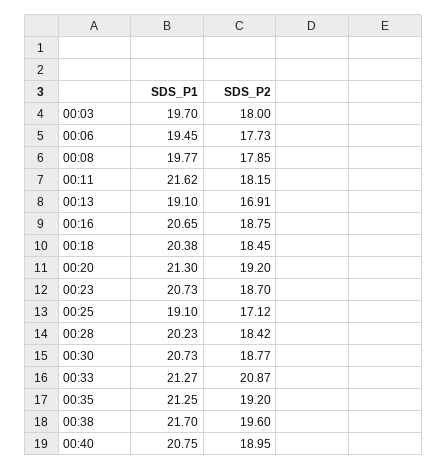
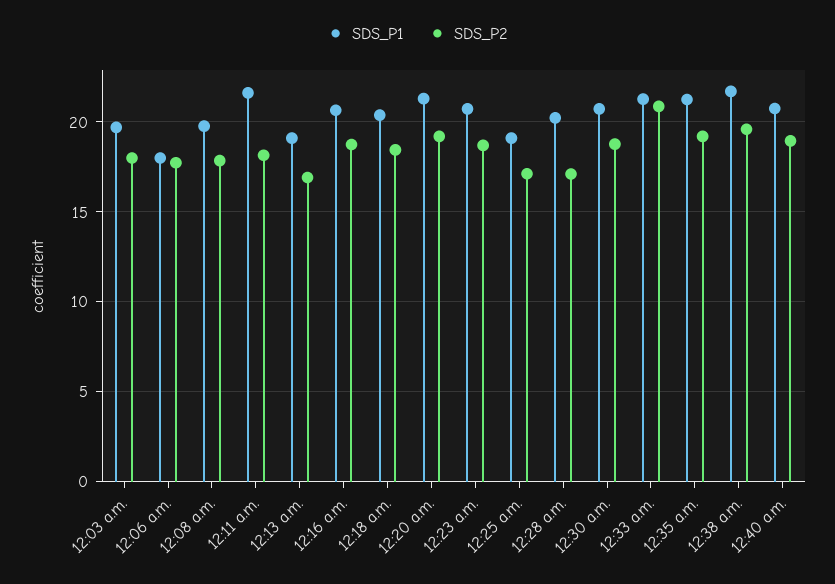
  {
    "SDS_P1": {
      "00:03": 19.7,
-     "00:06": 19.45,
+     "00:06": 18,
      "00:08": 19.77,
      "00:11": 21.62,
      "00:13": 19.1,
      "00:16": 20.65,
      "00:18": 20.38,
      "00:20": 21.3,
      "00:23": 20.73,
      "00:25": 19.1,
      "00:28": 20.23,
      "00:30": 20.73,
      "00:33": 21.27,
      "00:35": 21.25,
      "00:38": 21.7,
      "00:40": 20.75
    },
    "SDS_P2": {
      "00:03": 18,
      "00:06": 17.73,
      "00:08": 17.85,
      "00:11": 18.15,
      "00:13": 16.91,
      "00:16": 18.75,
      "00:18": 18.45,
      "00:20": 19.2,
      "00:23": 18.7,
      "00:25": 17.12,
-     "00:28": 18.42,
+     "00:28": 17,
      "00:30": 18.77,
      "00:33": 20.87,
      "00:35": 19.2,
      "00:38": 19.6,
      "00:40": 18.95
    }
  }

